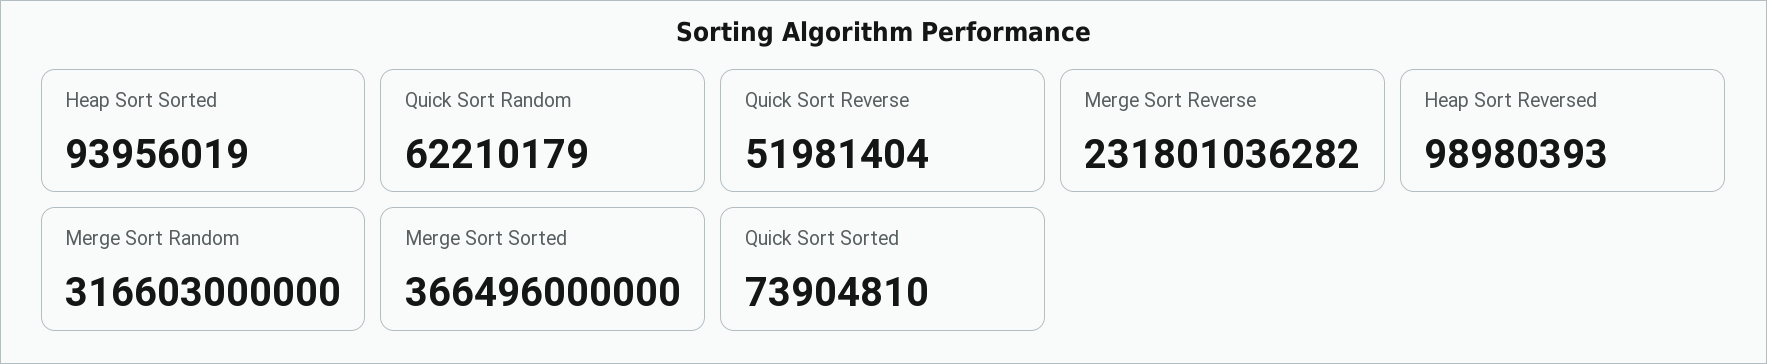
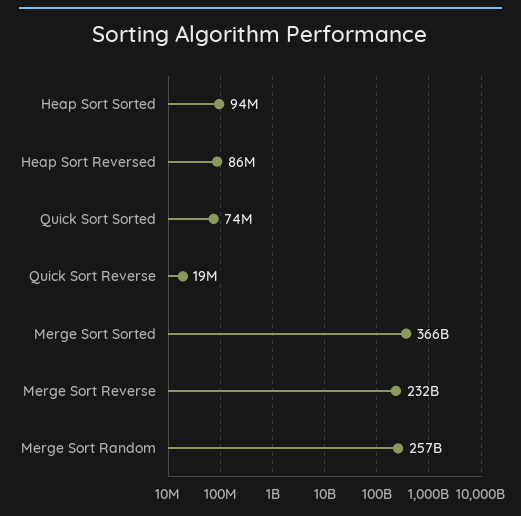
  {
    "Heap Sort Sorted": 93956019,
-   "Quick Sort Random": 62210179,
-   "Quick Sort Reverse": 51981404,
+   "Quick Sort Reverse": 19000000,
    "Merge Sort Reverse": 231801036282,
-   "Heap Sort Reversed": 98980393,
+   "Heap Sort Reversed": 86000000,
-   "Merge Sort Random": 316603000000,
+   "Merge Sort Random": 257000000000,
    "Merge Sort Sorted": 366496000000,
    "Quick Sort Sorted": 73904810
  }

